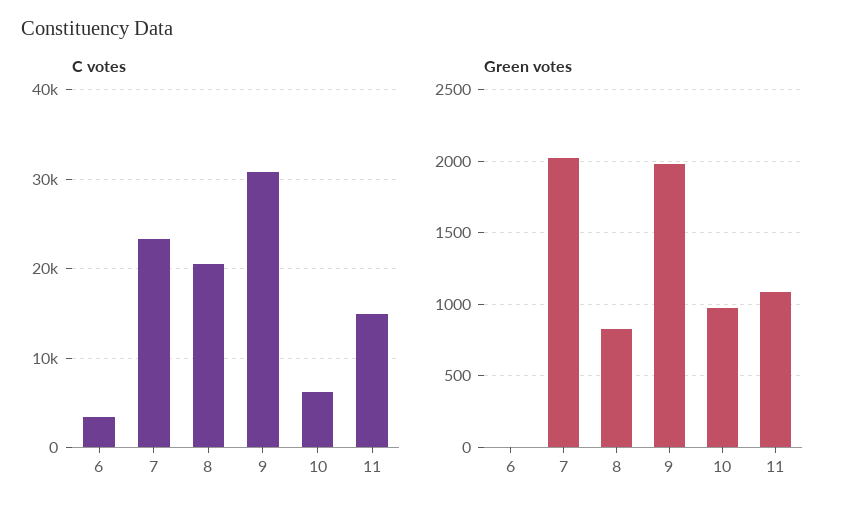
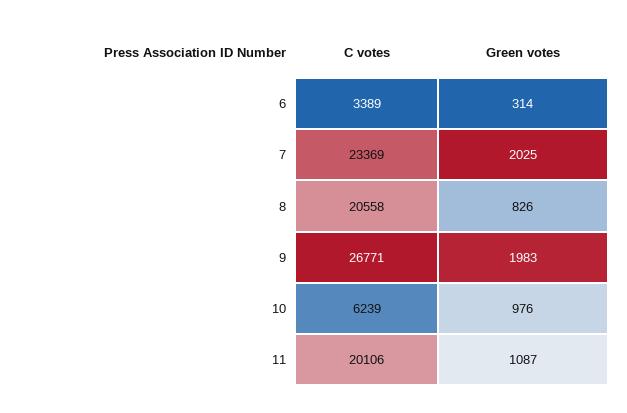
  {
    "C votes": {
      "6": 3389,
      "7": 23369,
      "8": 20558,
-     "9": 31000,
+     "9": 26771,
      "10": 6239,
-     "11": 15000
+     "11": 20106
    },
    "Green votes": {
-     "6": 0,
+     "6": 314,
      "7": 2025,
      "8": 826,
      "9": 1983,
      "10": 976,
      "11": 1087
    }
  }

